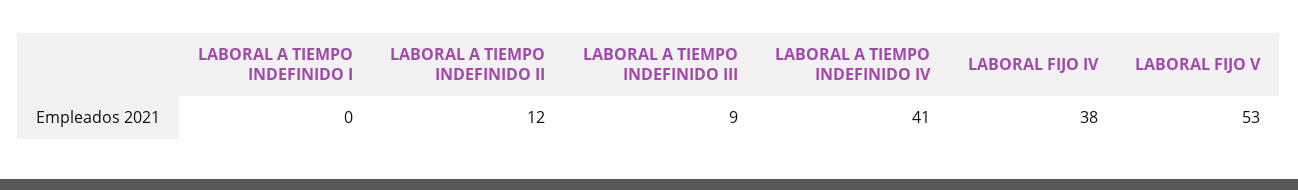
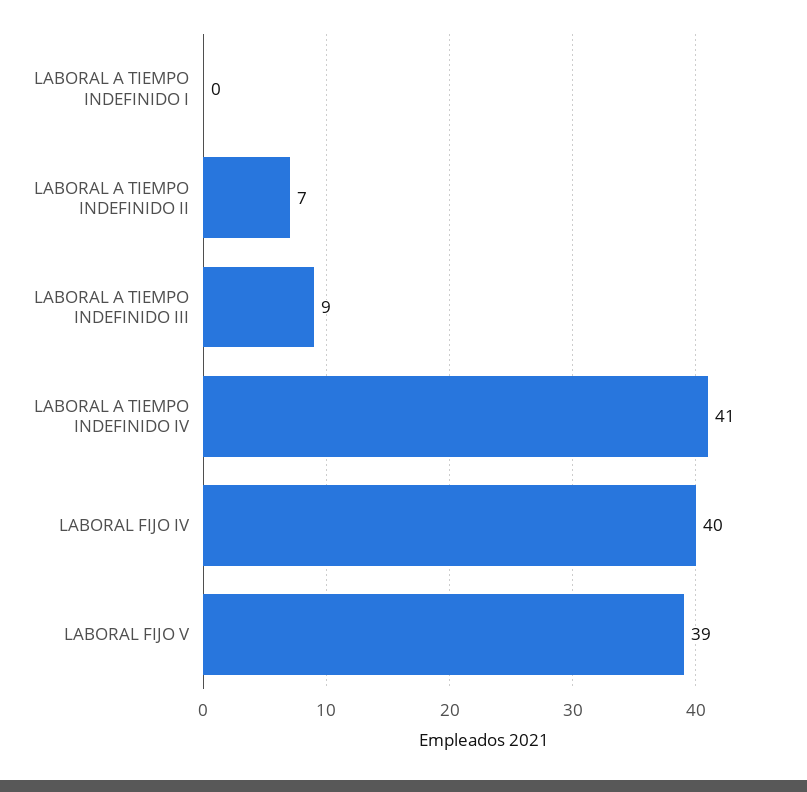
  {
    "LABORAL A TIEMPO INDEFINIDO I": 0,
-   "LABORAL A TIEMPO INDEFINIDO II": 12,
+   "LABORAL A TIEMPO INDEFINIDO II": 7,
    "LABORAL A TIEMPO INDEFINIDO III": 9,
    "LABORAL A TIEMPO INDEFINIDO IV": 41,
-   "LABORAL FIJO IV": 38,
+   "LABORAL FIJO IV": 40,
-   "LABORAL FIJO V": 53
+   "LABORAL FIJO V": 39
  }

